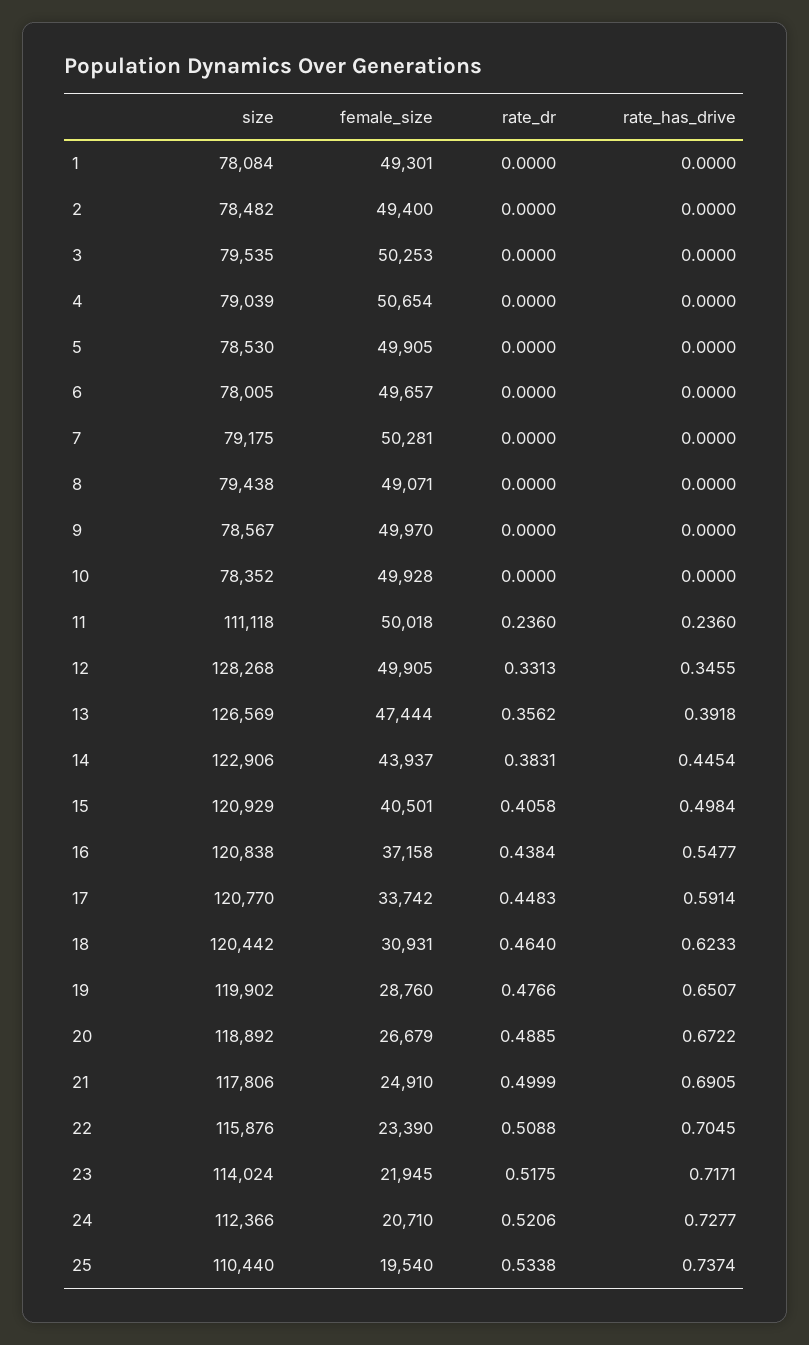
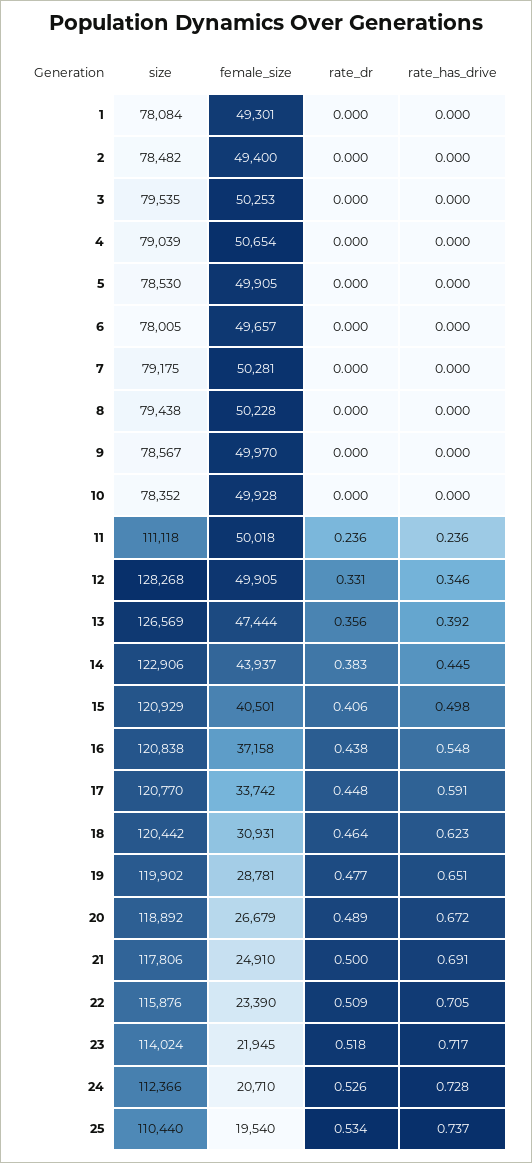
  {
    "size": {
      "1": 78084,
      "2": 78482,
      "3": 79535,
      "4": 79039,
      "5": 78530,
      "6": 78005,
      "7": 79175,
      "8": 79438,
      "9": 78567,
      "10": 78352,
      "11": 111118,
      "12": 128268,
      "13": 126569,
      "14": 122906,
      "15": 120929,
      "16": 120838,
      "17": 120770,
      "18": 120442,
      "19": 119902,
      "20": 118892,
      "21": 117806,
      "22": 115876,
      "23": 114024,
      "24": 112366,
      "25": 110440
    },
    "female_size": {
      "1": 49301,
      "2": 49400,
      "3": 50253,
      "4": 50654,
      "5": 49905,
      "6": 49657,
      "7": 50281,
-     "8": 49071,
+     "8": 50228,
      "9": 49970,
      "10": 49928,
      "11": 50018,
      "12": 49905,
      "13": 47444,
      "14": 43937,
      "15": 40501,
      "16": 37158,
      "17": 33742,
      "18": 30931,
-     "19": 28760,
+     "19": 28781,
      "20": 26679,
      "21": 24910,
      "22": 23390,
      "23": 21945,
      "24": 20710,
      "25": 19540
    },
    "rate_dr": {
      "1": 0,
      "2": 0,
      "3": 0,
      "4": 0,
      "5": 0,
      "6": 0,
      "7": 0,
      "8": 0,
      "9": 0,
      "10": 0,
      "11": 0.236,
      "12": 0.3313,
      "13": 0.3562,
      "14": 0.3831,
      "15": 0.4058,
      "16": 0.4384,
      "17": 0.4483,
      "18": 0.464,
      "19": 0.4766,
      "20": 0.4885,
      "21": 0.4999,
      "22": 0.5088,
      "23": 0.5175,
-     "24": 0.5206,
+     "24": 0.526,
      "25": 0.5338
    },
    "rate_has_drive": {
      "1": 0,
      "2": 0,
      "3": 0,
      "4": 0,
      "5": 0,
      "6": 0,
      "7": 0,
      "8": 0,
      "9": 0,
      "10": 0,
      "11": 0.236,
      "12": 0.3455,
      "13": 0.3918,
      "14": 0.4454,
      "15": 0.4984,
      "16": 0.5477,
      "17": 0.5914,
      "18": 0.6233,
      "19": 0.6507,
      "20": 0.6722,
      "21": 0.6905,
      "22": 0.7045,
      "23": 0.7171,
      "24": 0.7277,
      "25": 0.7374
    }
  }

